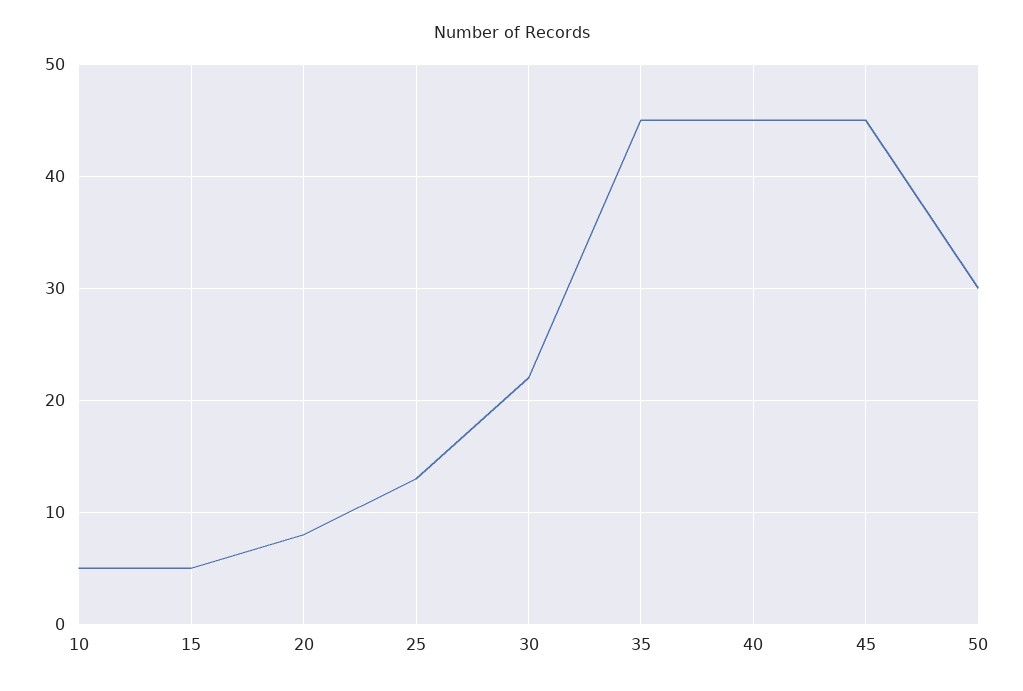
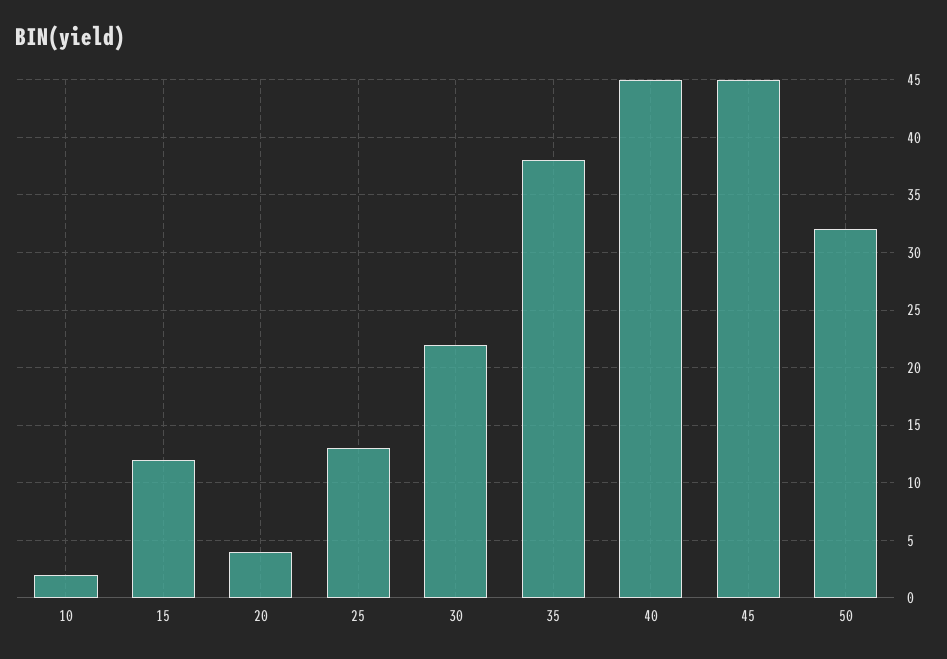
  {
-   "10": 5,
+   "10": 2,
-   "15": 5,
+   "15": 12,
-   "20": 8,
+   "20": 4,
    "25": 13,
    "30": 22,
-   "35": 45,
+   "35": 38,
    "40": 45,
    "45": 45,
-   "50": 30
+   "50": 32
  }

